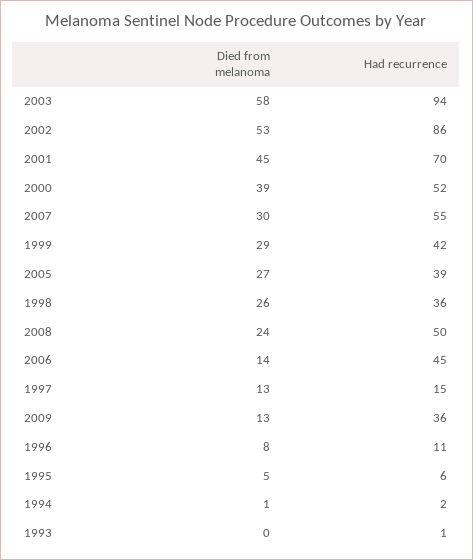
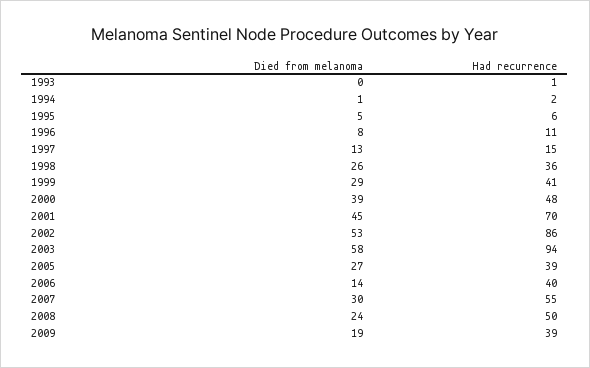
  {
    "Died from melanoma": {
      "2003": 58,
      "2002": 53,
      "2001": 45,
      "2000": 39,
      "2007": 30,
      "1999": 29,
      "2005": 27,
      "1998": 26,
      "2008": 24,
      "2006": 14,
      "1997": 13,
-     "2009": 13,
+     "2009": 19,
      "1996": 8,
      "1995": 5,
      "1994": 1,
      "1993": 0
    },
    "Had recurrence": {
      "2003": 94,
      "2002": 86,
      "2001": 70,
-     "2000": 52,
+     "2000": 48,
      "2007": 55,
-     "1999": 42,
+     "1999": 41,
      "2005": 39,
      "1998": 36,
      "2008": 50,
-     "2006": 45,
+     "2006": 40,
      "1997": 15,
-     "2009": 36,
+     "2009": 39,
      "1996": 11,
      "1995": 6,
      "1994": 2,
      "1993": 1
    }
  }

